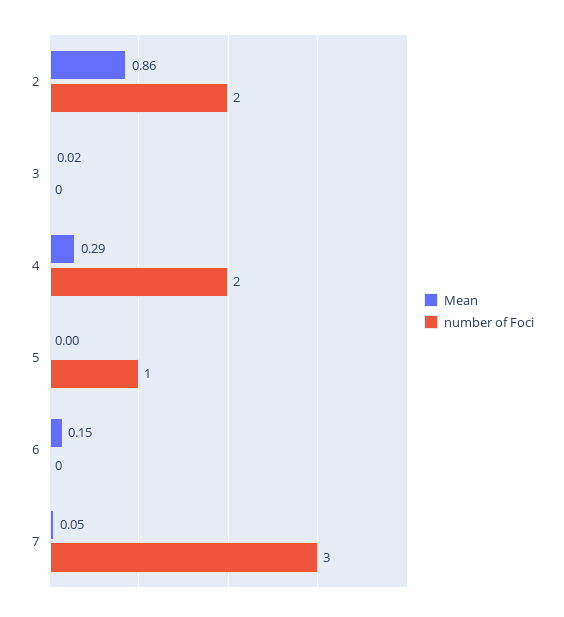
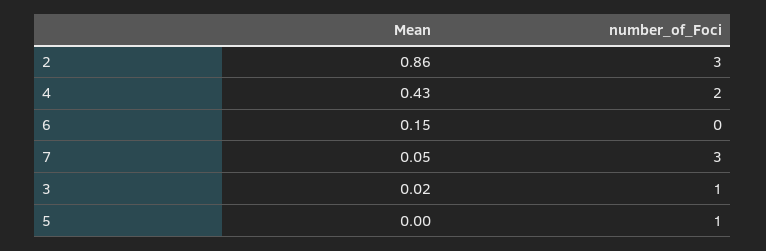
  {
    "Mean": {
      "2": 0.86,
      "3": 0.02,
-     "4": 0.29,
+     "4": 0.43,
      "5": 0,
      "6": 0.15,
      "7": 0.05
    },
    "number of Foci": {
-     "2": 2,
+     "2": 3,
-     "3": 0,
+     "3": 1,
      "4": 2,
      "5": 1,
      "6": 0,
      "7": 3
    }
  }

